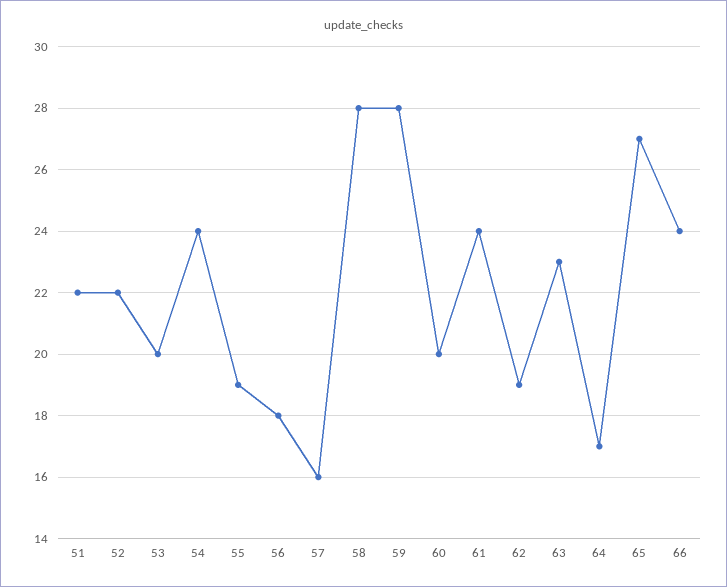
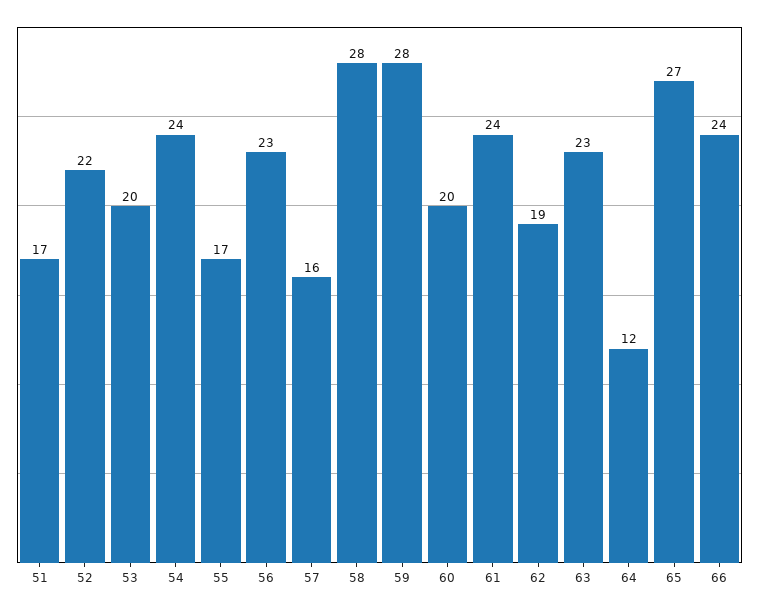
  {
-   "51": 22,
+   "51": 17,
    "52": 22,
    "53": 20,
    "54": 24,
-   "55": 19,
+   "55": 17,
-   "56": 18,
+   "56": 23,
    "57": 16,
    "58": 28,
    "59": 28,
    "60": 20,
    "61": 24,
    "62": 19,
    "63": 23,
-   "64": 17,
+   "64": 12,
    "65": 27,
    "66": 24
  }

